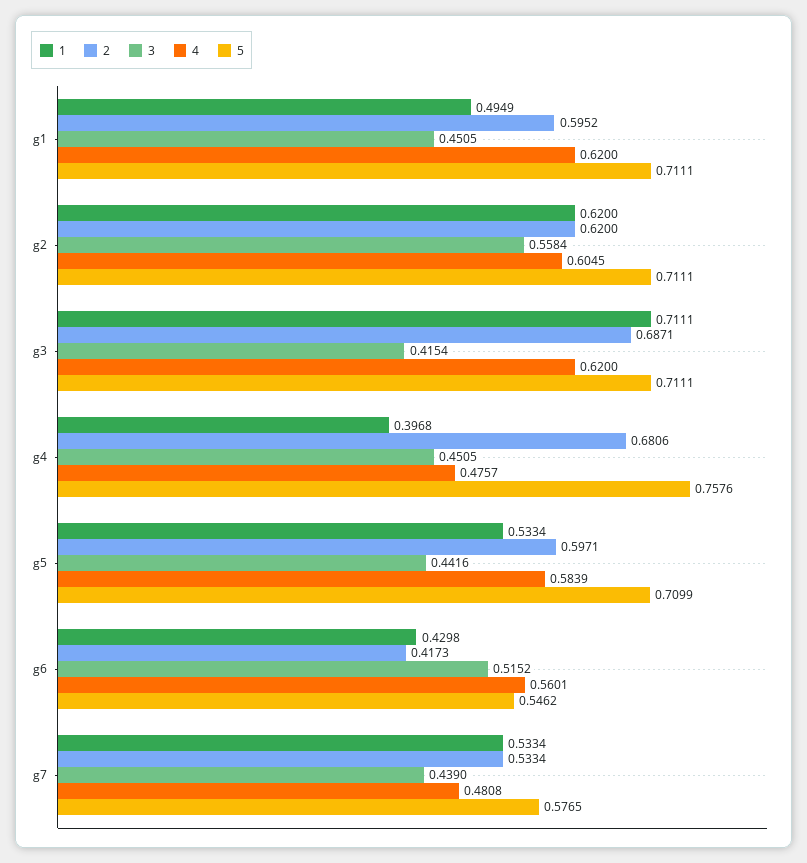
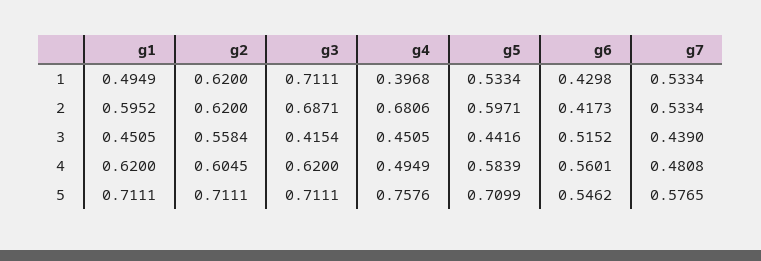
  {
    "1": {
      "g1": 0.4949,
      "g2": 0.62,
      "g3": 0.7111,
      "g4": 0.3968,
      "g5": 0.5334,
      "g6": 0.4298,
      "g7": 0.5334
    },
    "2": {
      "g1": 0.5952,
      "g2": 0.62,
      "g3": 0.6871,
      "g4": 0.6806,
      "g5": 0.5971,
      "g6": 0.4173,
      "g7": 0.5334
    },
    "3": {
      "g1": 0.4505,
      "g2": 0.5584,
      "g3": 0.4154,
      "g4": 0.4505,
      "g5": 0.4416,
      "g6": 0.5152,
      "g7": 0.439
    },
    "4": {
      "g1": 0.62,
      "g2": 0.6045,
      "g3": 0.62,
-     "g4": 0.4757,
+     "g4": 0.4949,
      "g5": 0.5839,
      "g6": 0.5601,
      "g7": 0.4808
    },
    "5": {
      "g1": 0.7111,
      "g2": 0.7111,
      "g3": 0.7111,
      "g4": 0.7576,
      "g5": 0.7099,
      "g6": 0.5462,
      "g7": 0.5765
    }
  }

